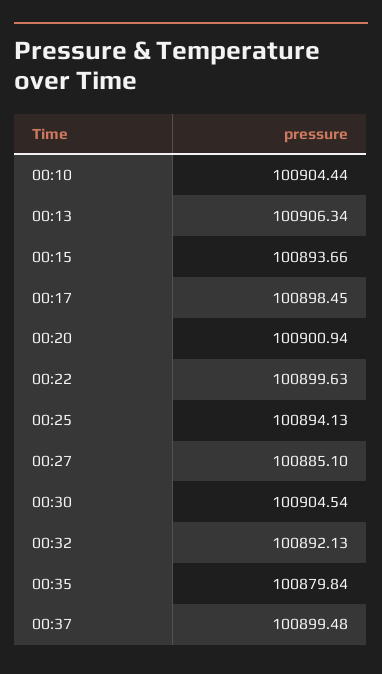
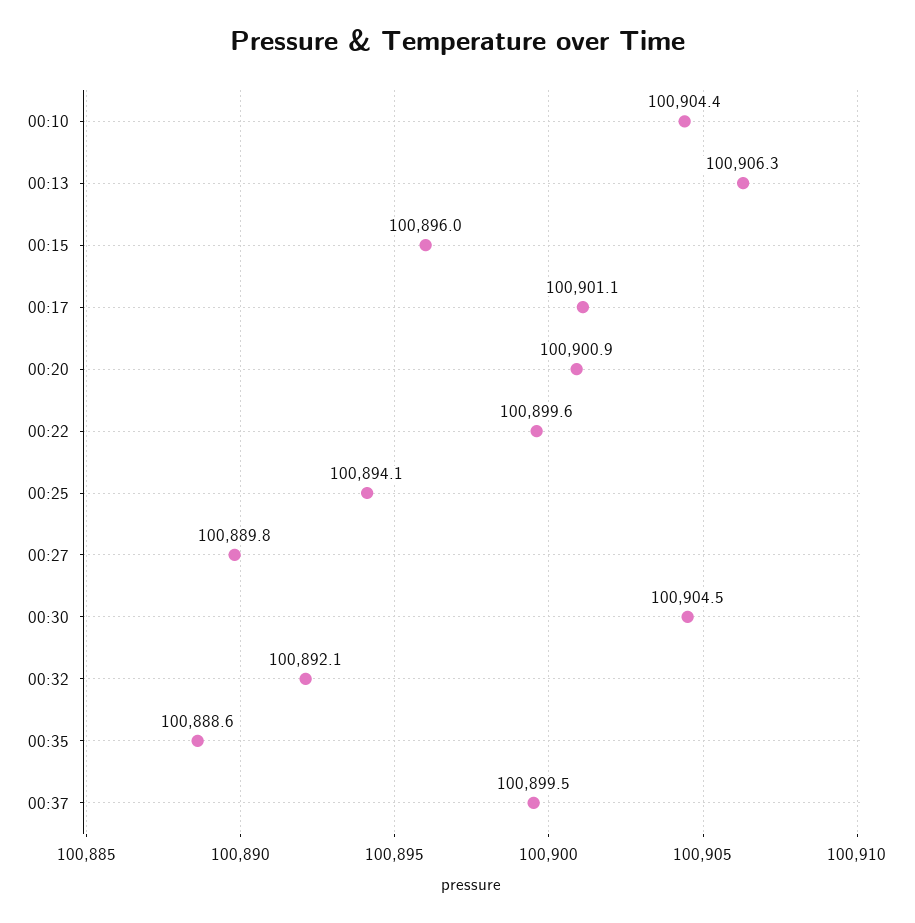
  {
    "00:10": 100904.44,
    "00:13": 100906.34,
-   "00:15": 100893.66,
+   "00:15": 100896,
-   "00:17": 100898.45,
+   "00:17": 100901.1,
    "00:20": 100900.94,
    "00:22": 100899.63,
    "00:25": 100894.13,
-   "00:27": 100885.1,
+   "00:27": 100889.8,
    "00:30": 100904.54,
    "00:32": 100892.13,
-   "00:35": 100879.84,
+   "00:35": 100888.6,
    "00:37": 100899.48
  }

